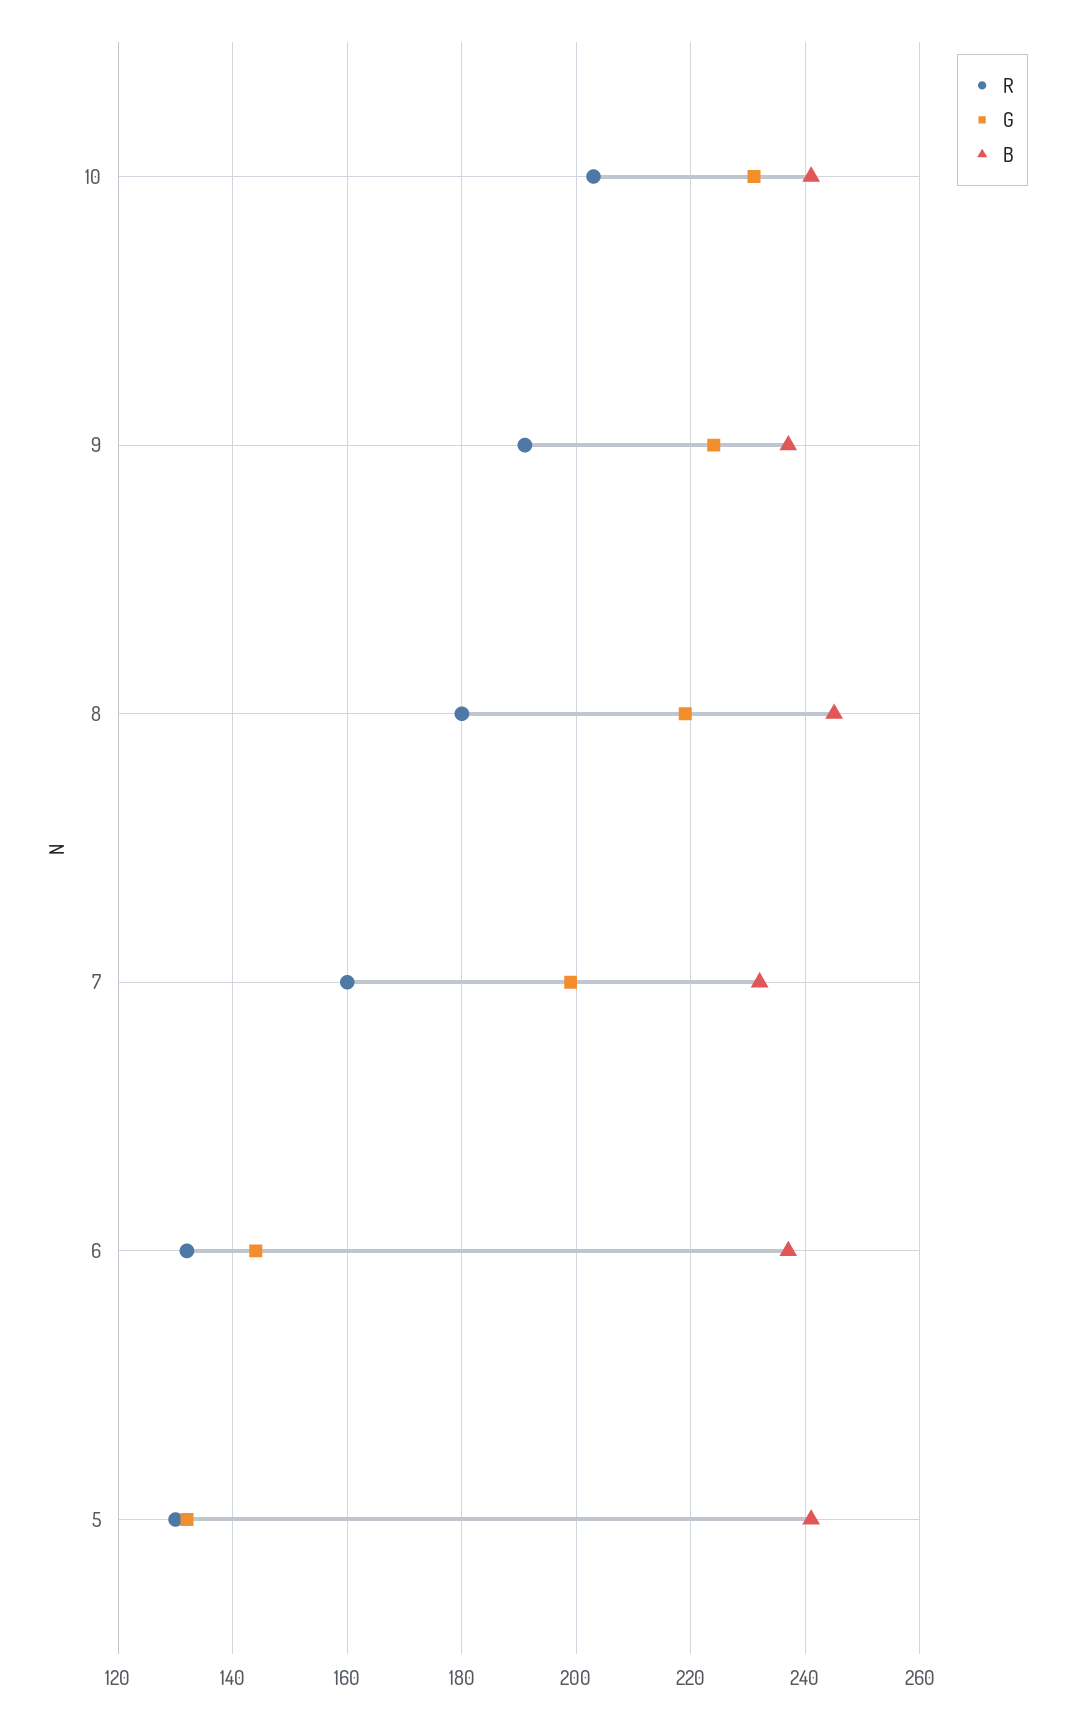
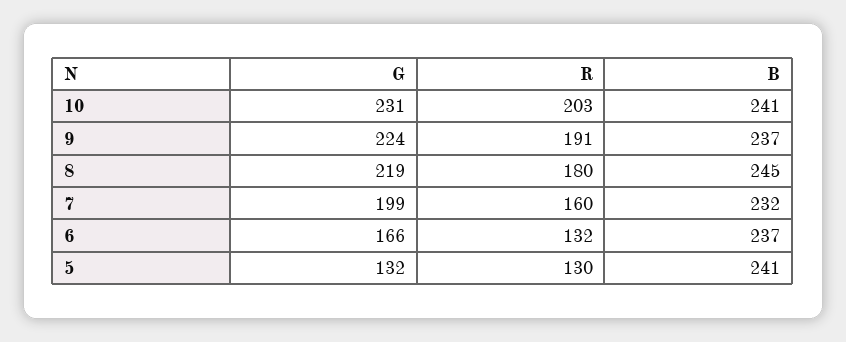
  {
    "R": {
      "10": 203,
      "9": 191,
      "8": 180,
      "7": 160,
      "6": 132,
      "5": 130
    },
    "G": {
      "10": 231,
      "9": 224,
      "8": 219,
      "7": 199,
-     "6": 145,
+     "6": 166,
      "5": 132
    },
    "B": {
      "10": 241,
      "9": 237,
      "8": 245,
      "7": 232,
      "6": 237,
      "5": 241
    }
  }

